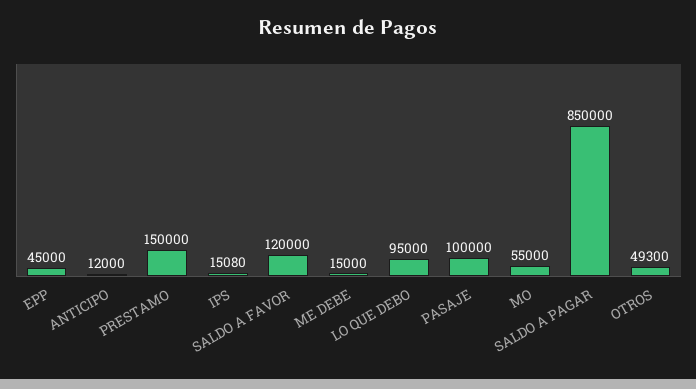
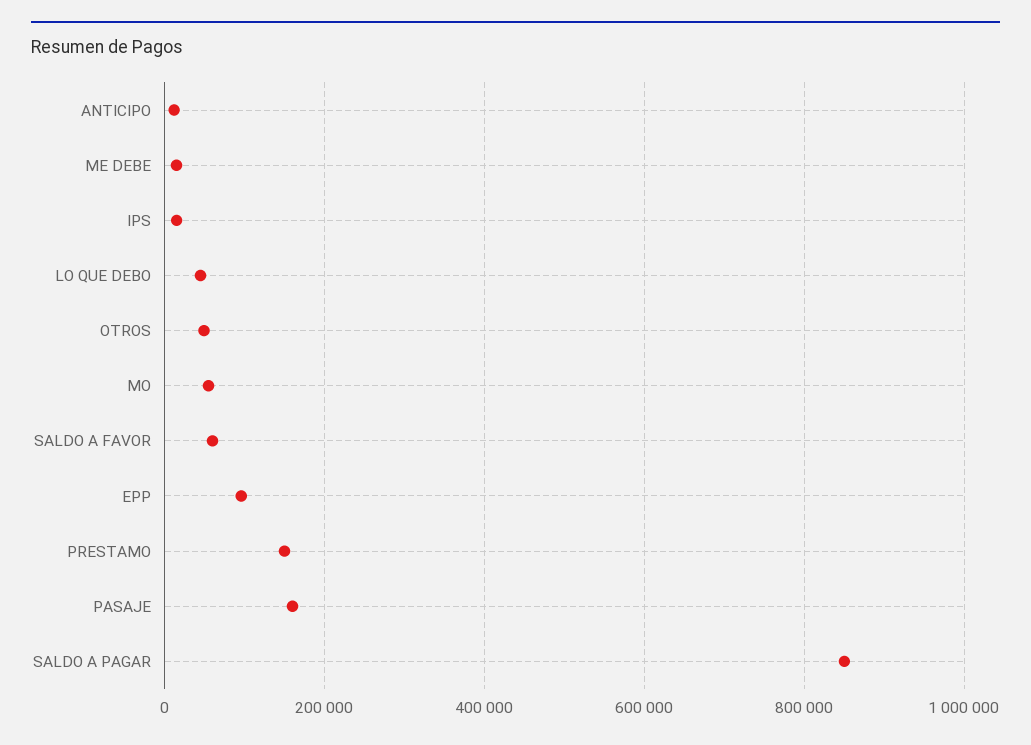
  {
-   "EPP": 45000,
+   "EPP": 100000,
    "ANTICIPO": 12000,
    "PRESTAMO": 150000,
    "IPS": 15080,
-   "SALDO A FAVOR": 120000,
+   "SALDO A FAVOR": 60000,
    "ME DEBE": 15000,
-   "LO QUE DEBO": 95000,
+   "LO QUE DEBO": 40000,
-   "PASAJE": 100000,
+   "PASAJE": 160000,
    "MO": 55000,
    "SALDO A PAGAR": 850000,
    "OTROS": 49300
  }

